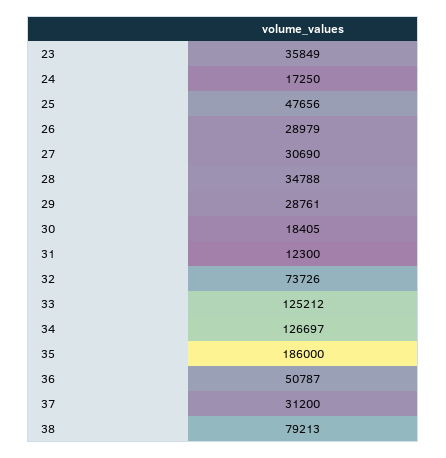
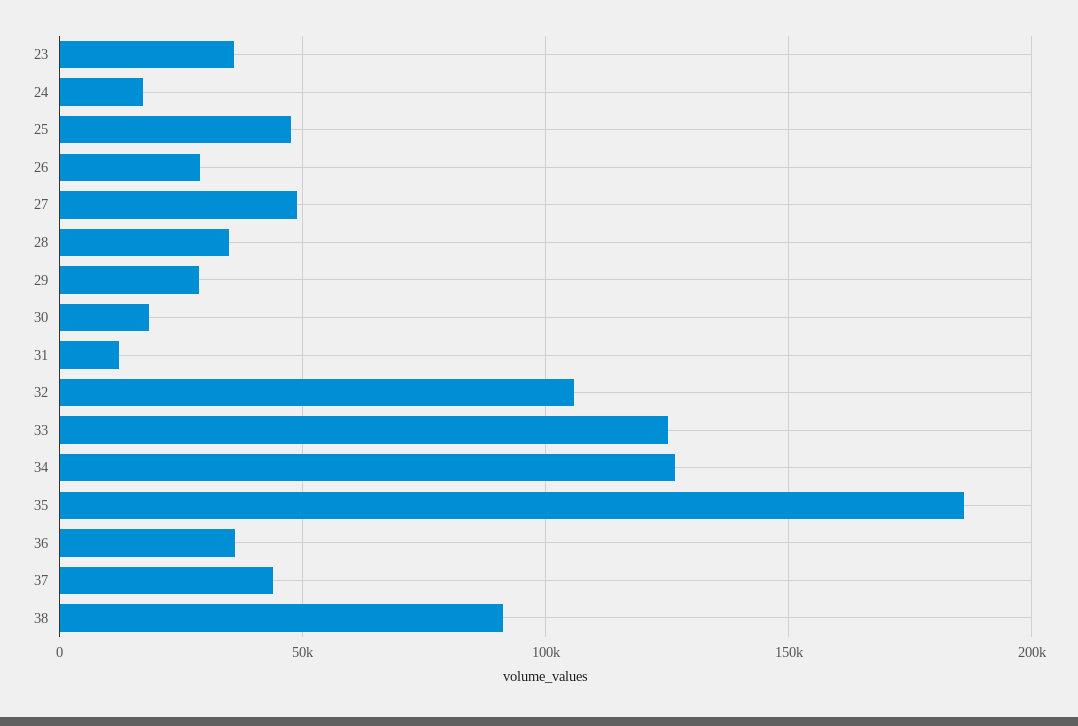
  {
    "23": 35849,
    "24": 17250,
    "25": 47656,
    "26": 28979,
-   "27": 30690,
+   "27": 50000,
    "28": 34788,
    "29": 28761,
    "30": 18405,
    "31": 12300,
-   "32": 73726,
+   "32": 105000,
    "33": 125212,
    "34": 126697,
    "35": 186000,
-   "36": 50787,
+   "36": 35000,
-   "37": 31200,
+   "37": 45000,
-   "38": 79213
+   "38": 90000
  }

